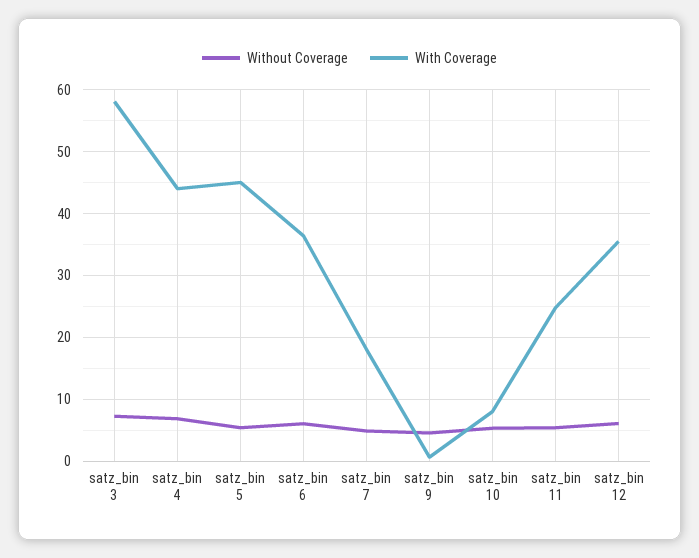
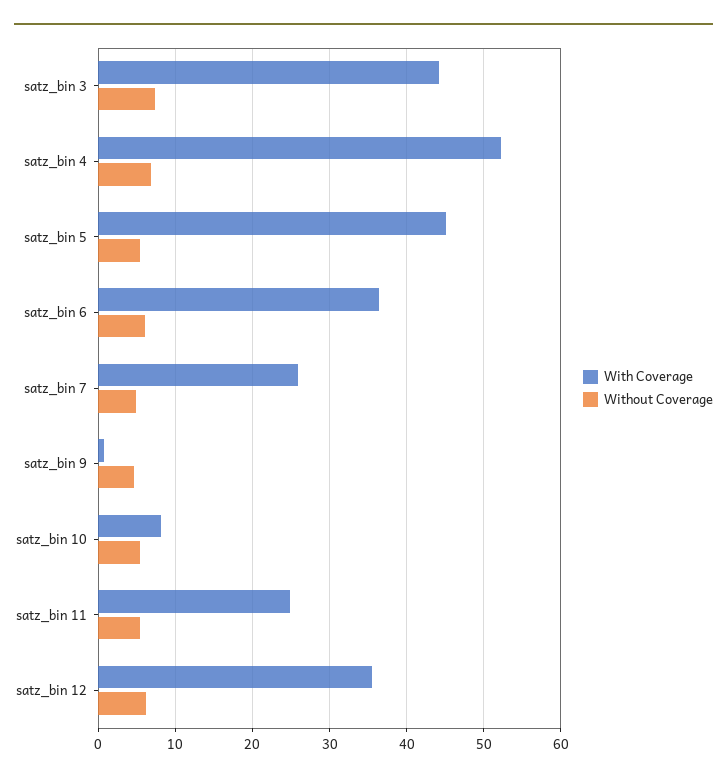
  {
    "Without Coverage": {
      "satz_bin 3": 7,
      "satz_bin 4": 7,
      "satz_bin 5": 5,
      "satz_bin 6": 6,
      "satz_bin 7": 5,
      "satz_bin 9": 5,
      "satz_bin 10": 5,
      "satz_bin 11": 5,
      "satz_bin 12": 6
    },
    "With Coverage": {
-     "satz_bin 3": 58,
+     "satz_bin 3": 44,
-     "satz_bin 4": 44,
+     "satz_bin 4": 52,
      "satz_bin 5": 45,
      "satz_bin 6": 36,
-     "satz_bin 7": 18,
+     "satz_bin 7": 26,
      "satz_bin 9": 1,
      "satz_bin 10": 8,
      "satz_bin 11": 25,
      "satz_bin 12": 35
    }
  }

